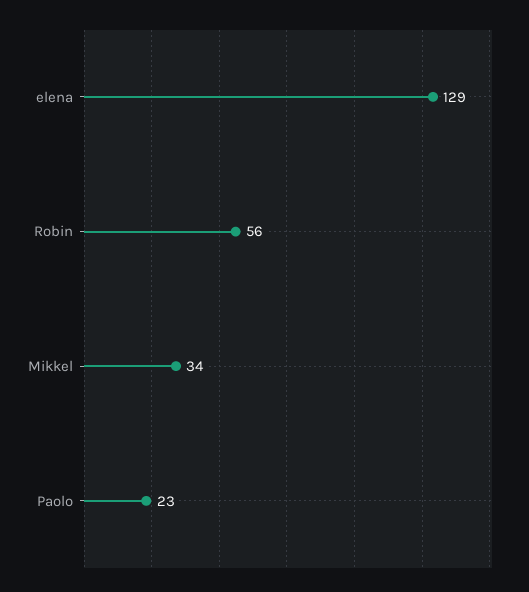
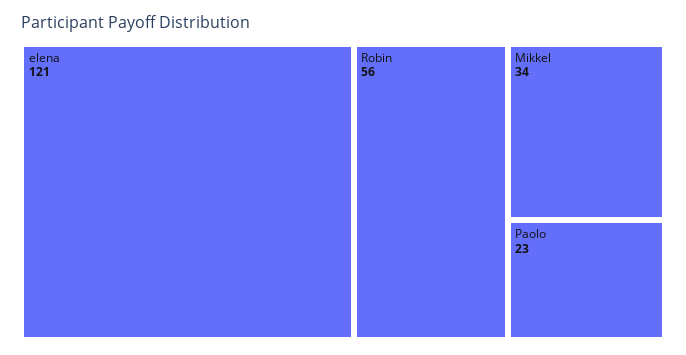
  {
-   "elena": 129,
+   "elena": 121,
    "Robin": 56,
    "Mikkel": 34,
    "Paolo": 23
  }

